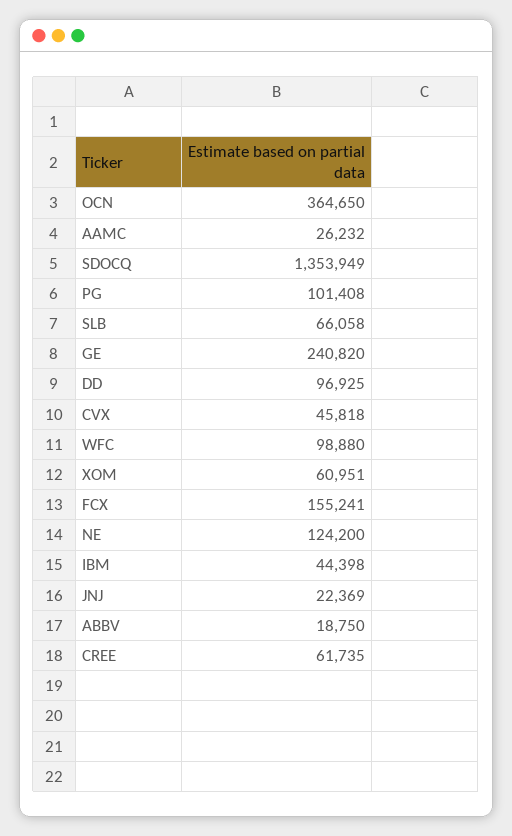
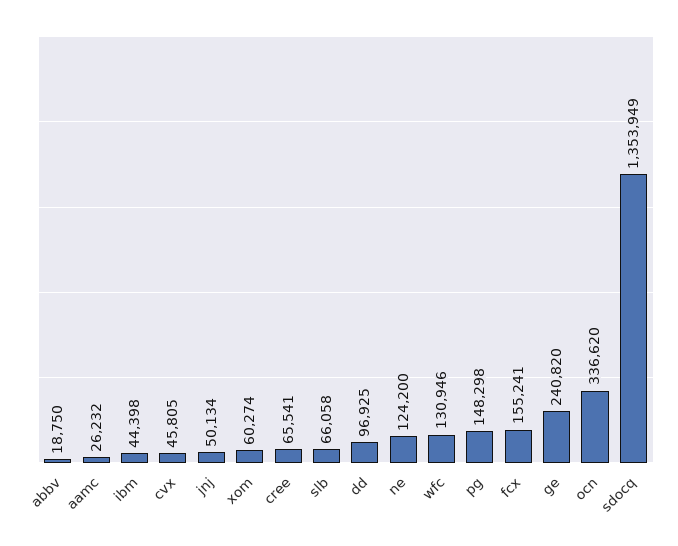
  {
-   "OCN": 364650,
+   "OCN": 336620,
    "AAMC": 26232,
    "SDOCQ": 1353949,
-   "PG": 101408,
+   "PG": 148298,
    "SLB": 66058,
    "GE": 240820,
    "DD": 96925,
-   "CVX": 45818,
+   "CVX": 45805,
-   "WFC": 98880,
+   "WFC": 130946,
-   "XOM": 60951,
+   "XOM": 60274,
    "FCX": 155241,
    "NE": 124200,
    "IBM": 44398,
-   "JNJ": 22369,
+   "JNJ": 50134,
    "ABBV": 18750,
-   "CREE": 61735
+   "CREE": 65541
  }

